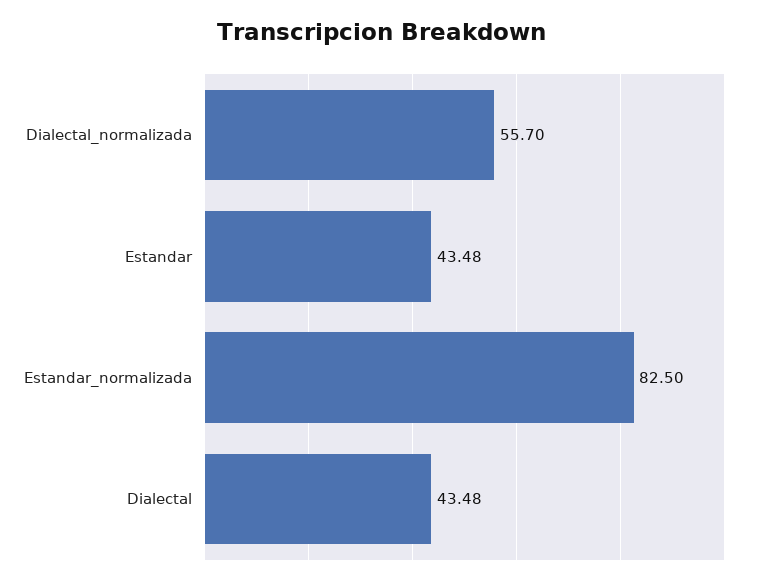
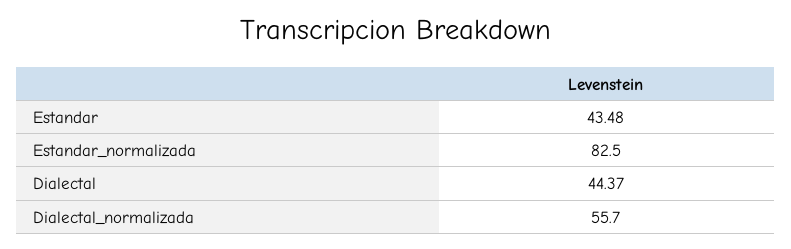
  {
    "Dialectal_normalizada": 55.7,
    "Estandar": 43.48,
    "Estandar_normalizada": 82.5,
-   "Dialectal": 43.48
+   "Dialectal": 44.37
  }

